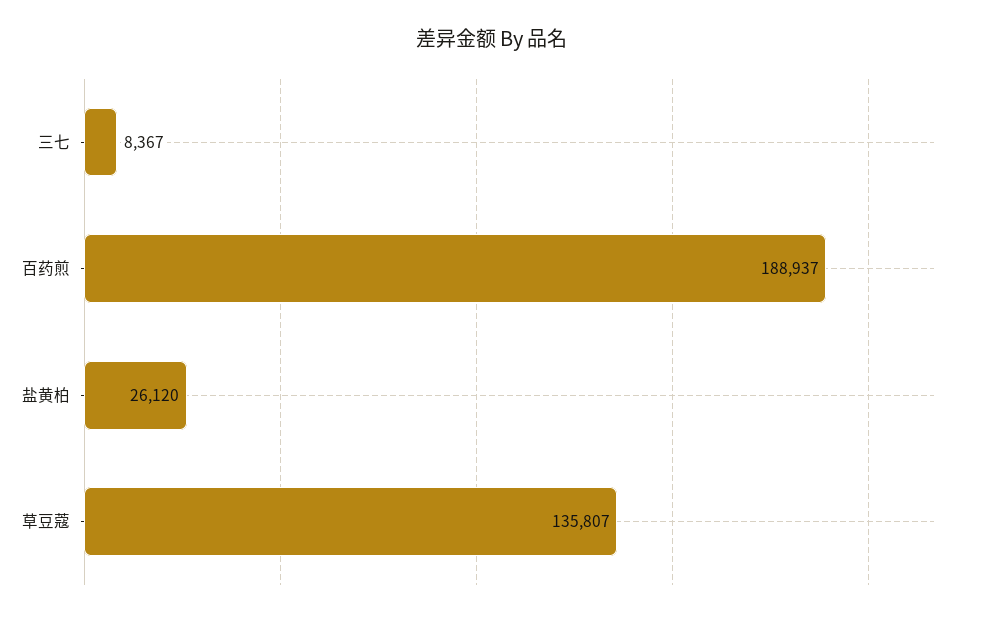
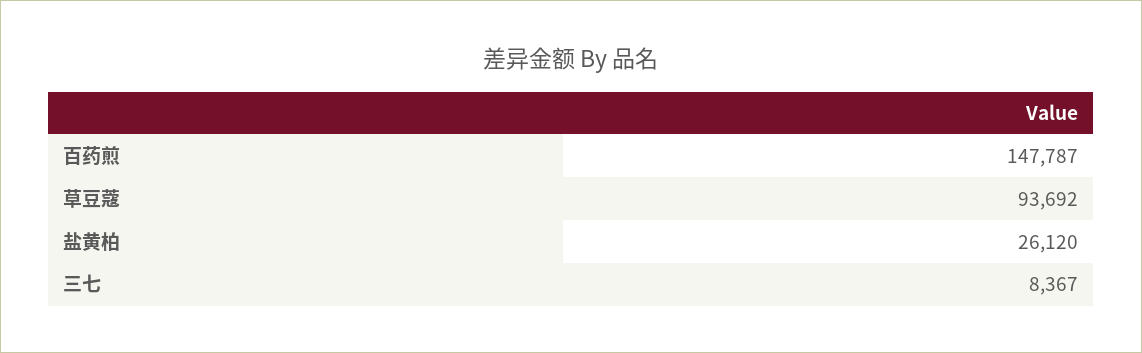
  {
    "三七": 8367,
-   "百药煎": 188937,
+   "百药煎": 147787,
    "盐黄柏": 26120,
-   "草豆蔻": 135807
+   "草豆蔻": 93692
  }

